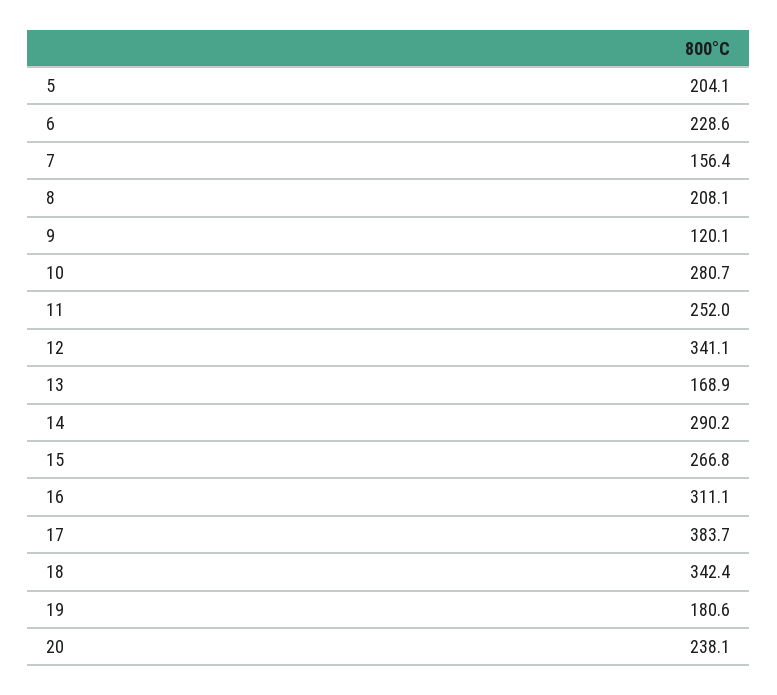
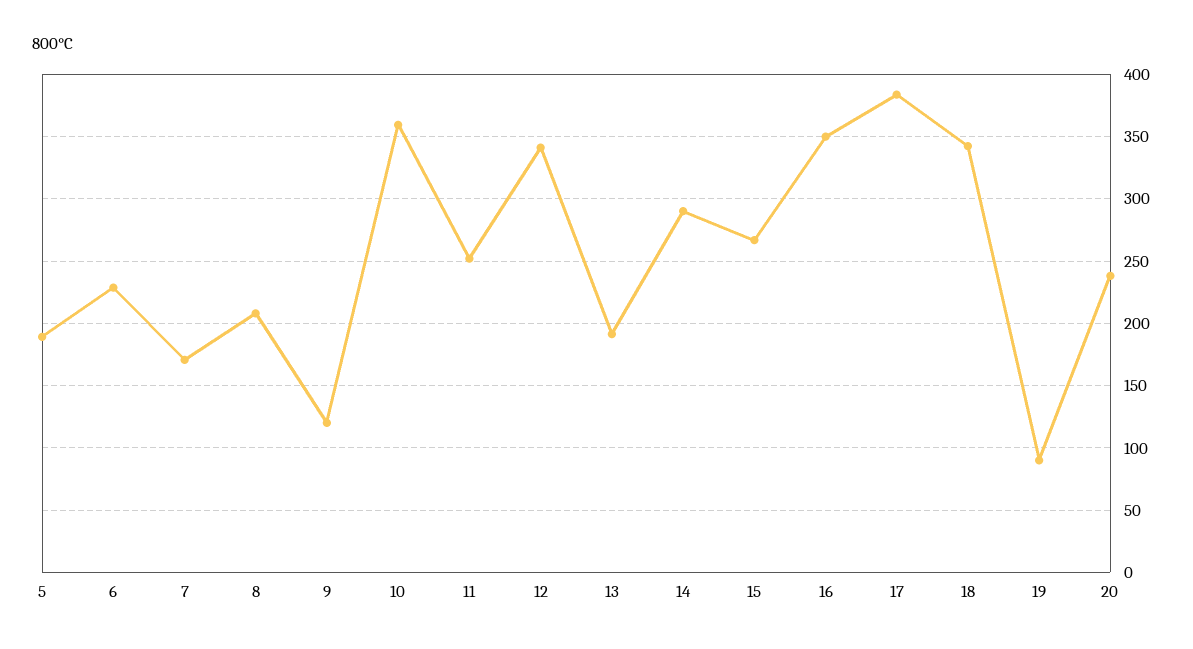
  {
-   "5": 204.1,
+   "5": 190,
    "6": 228.6,
-   "7": 156.4,
+   "7": 170,
    "8": 208.1,
    "9": 120.1,
-   "10": 280.7,
+   "10": 360,
    "11": 252,
    "12": 341.1,
-   "13": 168.9,
+   "13": 190,
    "14": 290.2,
    "15": 266.8,
-   "16": 311.1,
+   "16": 350,
    "17": 383.7,
    "18": 342.4,
-   "19": 180.6,
+   "19": 90,
    "20": 238.1
  }

